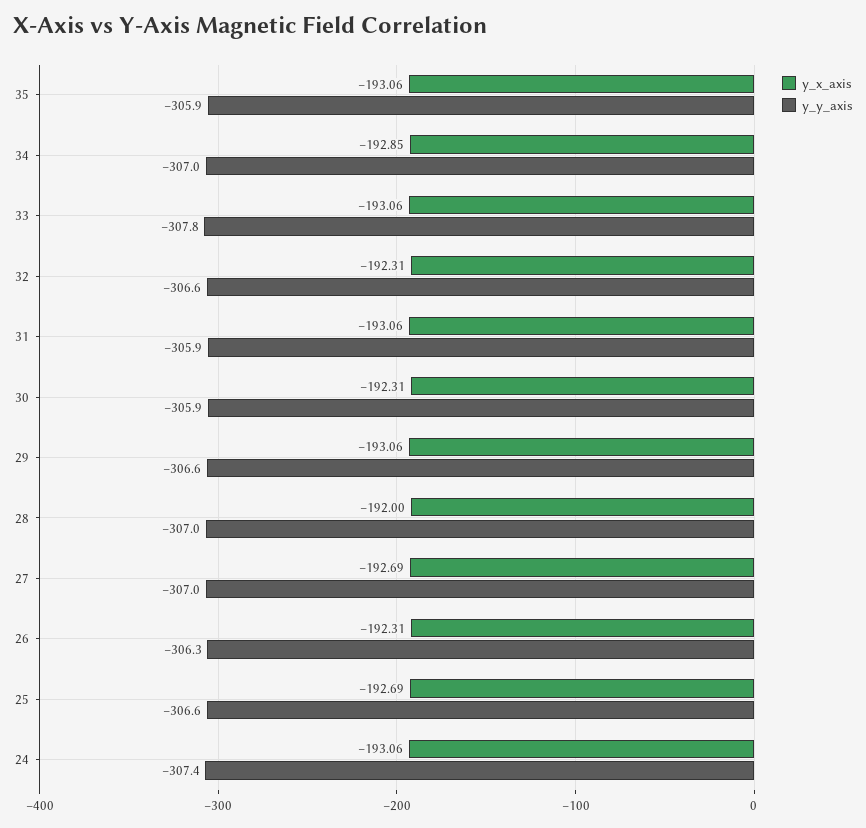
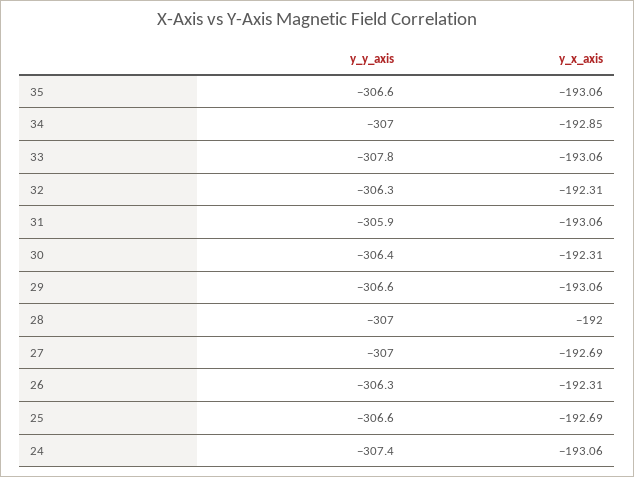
  {
    "y_x_axis": {
      "35": -193.06,
      "34": -192.85,
      "33": -193.06,
      "32": -192.31,
      "31": -193.06,
      "30": -192.31,
      "29": -193.06,
      "28": -192,
      "27": -192.69,
      "26": -192.31,
      "25": -192.69,
      "24": -193.06
    },
    "y_y_axis": {
-     "35": -305.9,
+     "35": -306.6,
      "34": -307,
      "33": -307.8,
-     "32": -306.6,
+     "32": -306.3,
      "31": -305.9,
-     "30": -305.9,
+     "30": -306.4,
      "29": -306.6,
      "28": -307,
      "27": -307,
      "26": -306.3,
      "25": -306.6,
      "24": -307.4
    }
  }

